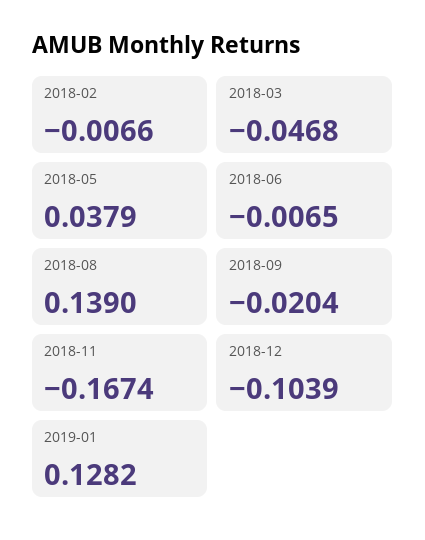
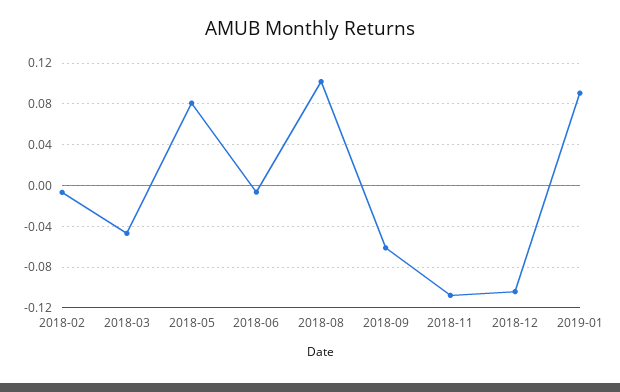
  {
    "2018-02": -0.0066,
    "2018-03": -0.0468,
-   "2018-05": 0.0379,
+   "2018-05": 0.08,
    "2018-06": -0.0065,
-   "2018-08": 0.139,
+   "2018-08": 0.1,
-   "2018-09": -0.0204,
+   "2018-09": -0.06,
-   "2018-11": -0.1674,
+   "2018-11": -0.11,
    "2018-12": -0.1039,
-   "2019-01": 0.1282
+   "2019-01": 0.09
  }

